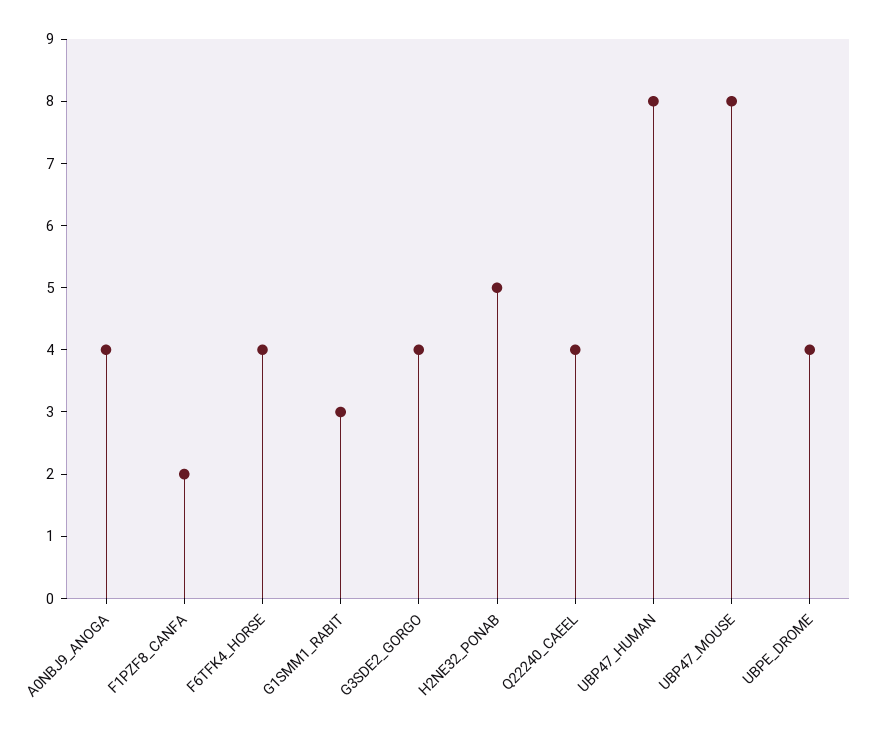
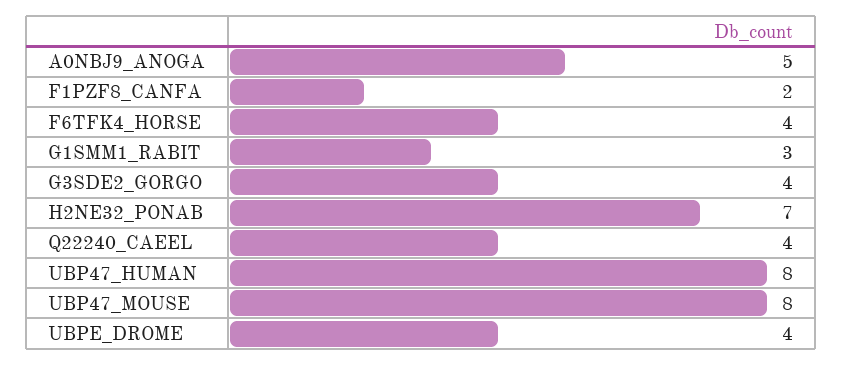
  {
-   "A0NBJ9_ANOGA": 4,
+   "A0NBJ9_ANOGA": 5,
    "F1PZF8_CANFA": 2,
    "F6TFK4_HORSE": 4,
    "G1SMM1_RABIT": 3,
    "G3SDE2_GORGO": 4,
-   "H2NE32_PONAB": 5,
+   "H2NE32_PONAB": 7,
    "Q22240_CAEEL": 4,
    "UBP47_HUMAN": 8,
    "UBP47_MOUSE": 8,
    "UBPE_DROME": 4
  }

